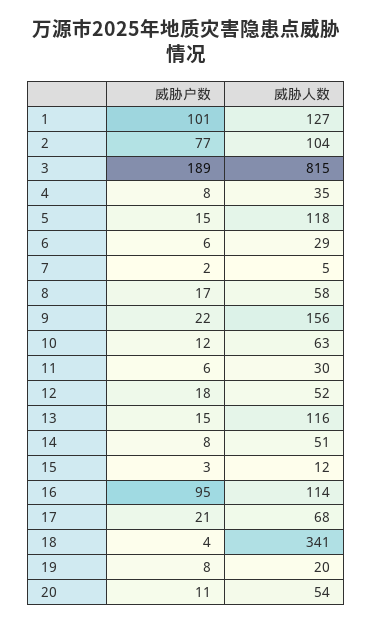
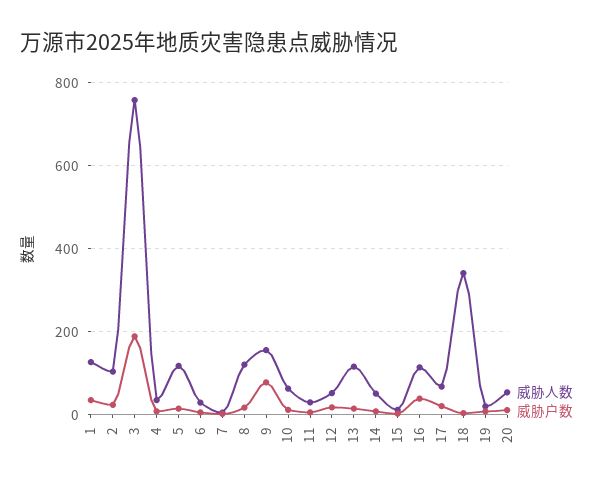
  {
    "威胁户数": {
-     "1": 101,
+     "1": 40,
-     "2": 77,
+     "2": 20,
      "3": 189,
      "4": 8,
      "5": 15,
      "6": 6,
      "7": 2,
      "8": 17,
-     "9": 22,
+     "9": 80,
      "10": 12,
      "11": 6,
      "12": 18,
      "13": 15,
      "14": 8,
      "15": 3,
-     "16": 95,
+     "16": 40,
      "17": 21,
      "18": 4,
      "19": 8,
      "20": 11
    },
    "威胁人数": {
      "1": 127,
      "2": 104,
-     "3": 815,
+     "3": 760,
      "4": 35,
      "5": 118,
      "6": 29,
      "7": 5,
-     "8": 58,
+     "8": 120,
      "9": 156,
      "10": 63,
      "11": 30,
      "12": 52,
      "13": 116,
      "14": 51,
      "15": 12,
      "16": 114,
      "17": 68,
      "18": 341,
      "19": 20,
      "20": 54
    }
  }

